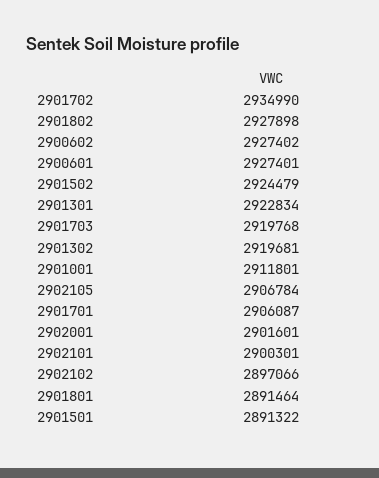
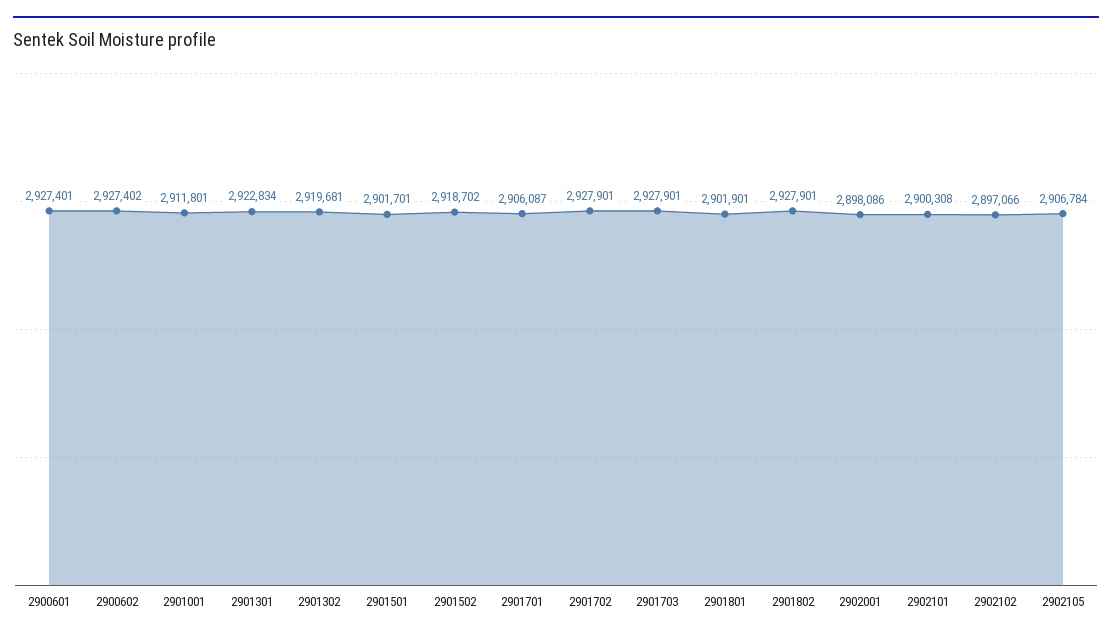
  {
-   "2901702": 2934990,
+   "2901702": 2927901,
-   "2901802": 2927898,
+   "2901802": 2927901,
    "2900602": 2927402,
    "2900601": 2927401,
-   "2901502": 2924479,
+   "2901502": 2918702,
    "2901301": 2922834,
-   "2901703": 2919768,
+   "2901703": 2927901,
    "2901302": 2919681,
    "2901001": 2911801,
    "2902105": 2906784,
    "2901701": 2906087,
-   "2902001": 2901601,
+   "2902001": 2898086,
-   "2902101": 2900301,
+   "2902101": 2900308,
    "2902102": 2897066,
-   "2901801": 2891464,
+   "2901801": 2901901,
-   "2901501": 2891322
+   "2901501": 2901701
  }

